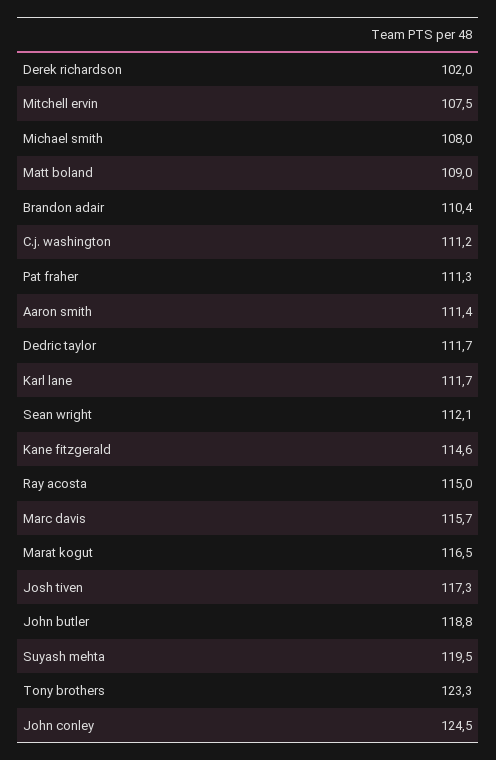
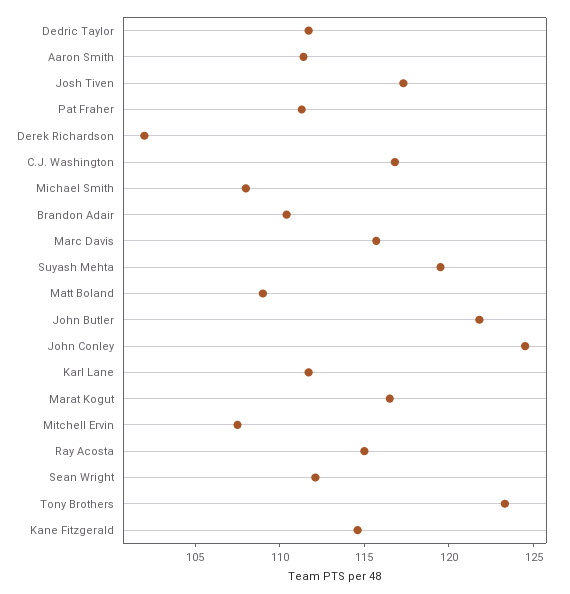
  {
    "Derek richardson": 102,
    "Mitchell ervin": 107.5,
    "Michael smith": 108,
    "Matt boland": 109,
    "Brandon adair": 110.4,
-   "C.j. washington": 111.2,
+   "C.j. washington": 117,
    "Pat fraher": 111.3,
    "Aaron smith": 111.4,
    "Dedric taylor": 111.7,
    "Karl lane": 111.7,
    "Sean wright": 112.1,
    "Kane fitzgerald": 114.6,
    "Ray acosta": 115,
    "Marc davis": 115.7,
    "Marat kogut": 116.5,
    "Josh tiven": 117.3,
-   "John butler": 118.8,
+   "John butler": 122,
    "Suyash mehta": 119.5,
    "Tony brothers": 123.3,
    "John conley": 124.5
  }

